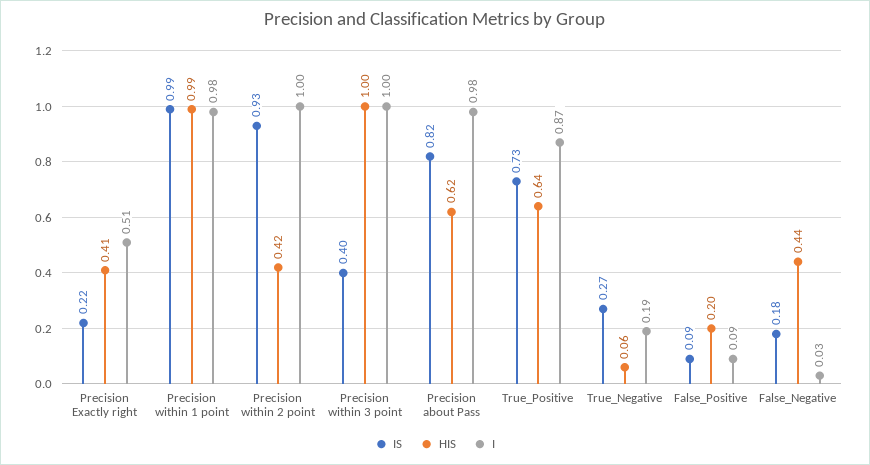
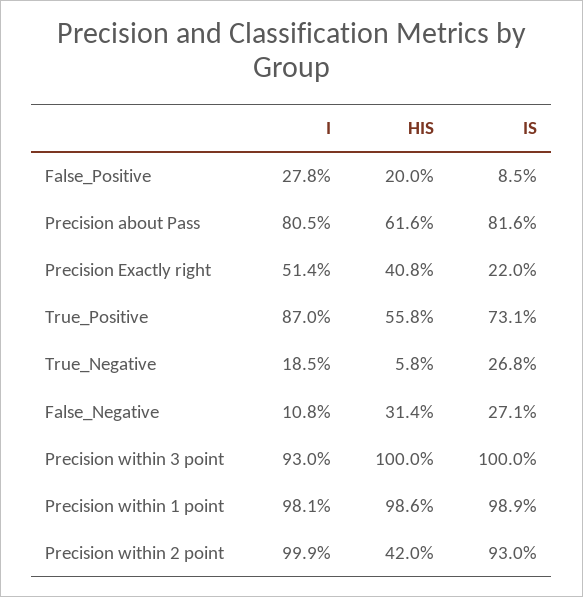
  {
    "IS": {
      "Precision Exactly right": 0.22,
      "Precision within 1 point": 0.989,
      "Precision within 2 point": 0.93,
-     "Precision within 3 point": 0.4,
+     "Precision within 3 point": 1,
      "Precision about Pass": 0.816,
      "True_Positive": 0.731,
      "True_Negative": 0.268,
      "False_Positive": 0.085,
-     "False_Negative": 0.18
+     "False_Negative": 0.271
    },
    "HIS": {
      "Precision Exactly right": 0.408,
      "Precision within 1 point": 0.986,
      "Precision within 2 point": 0.42,
      "Precision within 3 point": 1,
      "Precision about Pass": 0.616,
-     "True_Positive": 0.64,
+     "True_Positive": 0.558,
      "True_Negative": 0.058,
      "False_Positive": 0.2,
-     "False_Negative": 0.44
+     "False_Negative": 0.314
    },
    "I": {
      "Precision Exactly right": 0.514,
      "Precision within 1 point": 0.981,
      "Precision within 2 point": 0.999,
-     "Precision within 3 point": 1,
+     "Precision within 3 point": 0.93,
-     "Precision about Pass": 0.98,
+     "Precision about Pass": 0.805,
      "True_Positive": 0.87,
      "True_Negative": 0.185,
-     "False_Positive": 0.09,
+     "False_Positive": 0.278,
-     "False_Negative": 0.03
+     "False_Negative": 0.108
    }
  }

